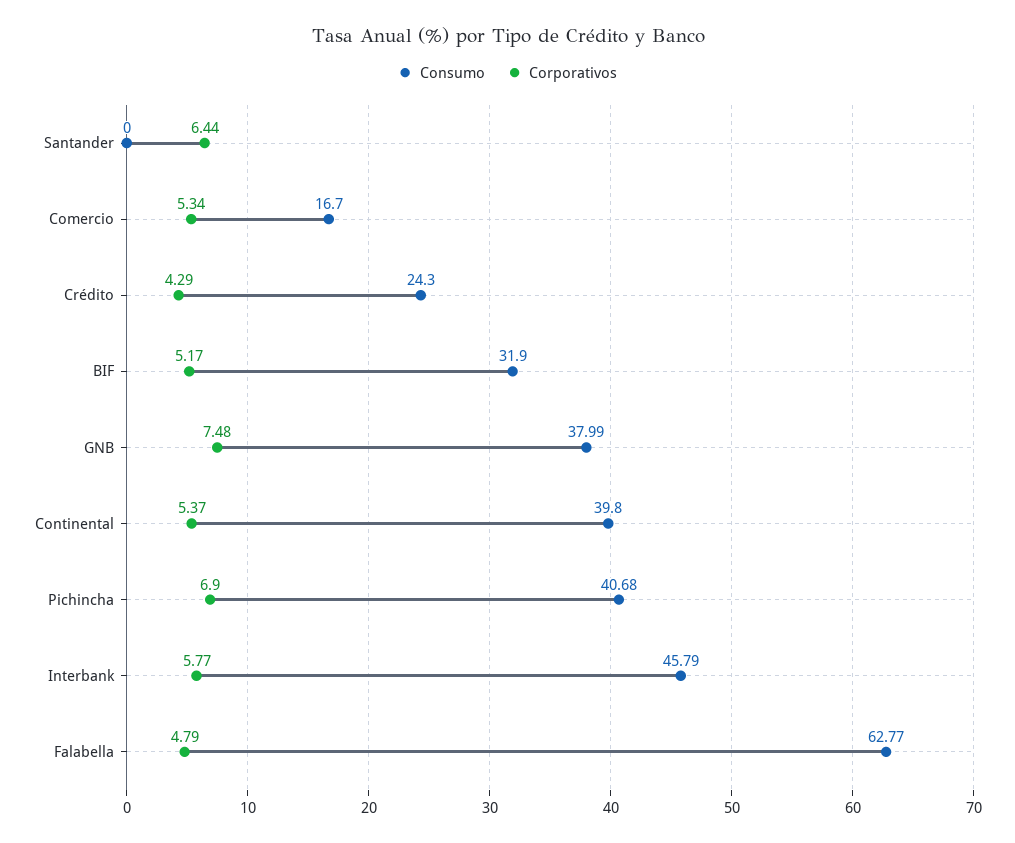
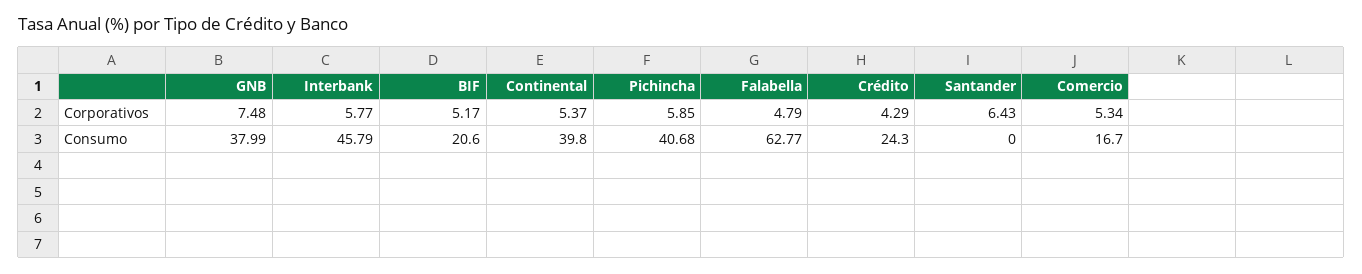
  {
    "Consumo": {
      "Santander": 0,
      "Comercio": 16.7,
      "Crédito": 24.3,
-     "BIF": 31.9,
+     "BIF": 20.6,
      "GNB": 37.99,
      "Continental": 39.8,
      "Pichincha": 40.68,
      "Interbank": 45.79,
      "Falabella": 62.77
    },
    "Corporativos": {
-     "Santander": 6.44,
+     "Santander": 6.43,
      "Comercio": 5.34,
      "Crédito": 4.29,
      "BIF": 5.17,
      "GNB": 7.48,
      "Continental": 5.37,
-     "Pichincha": 6.9,
+     "Pichincha": 5.85,
      "Interbank": 5.77,
      "Falabella": 4.79
    }
  }

